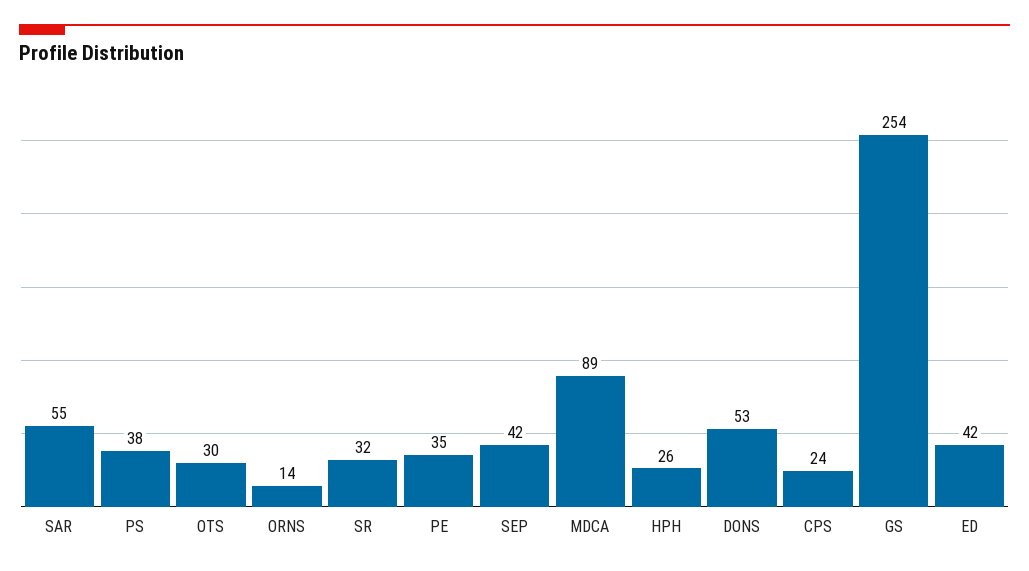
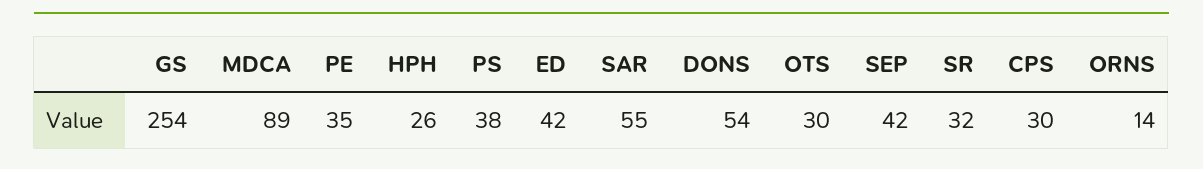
  {
    "SAR": 55,
    "PS": 38,
    "OTS": 30,
    "ORNS": 14,
    "SR": 32,
    "PE": 35,
    "SEP": 42,
    "MDCA": 89,
    "HPH": 26,
-   "DONS": 53,
+   "DONS": 54,
-   "CPS": 24,
+   "CPS": 30,
    "GS": 254,
    "ED": 42
  }

